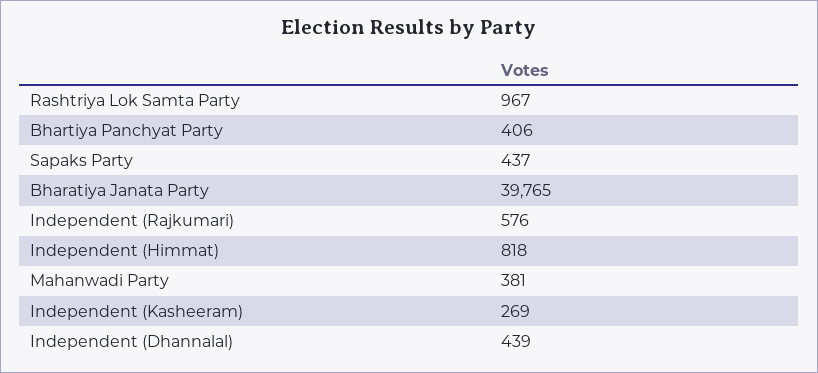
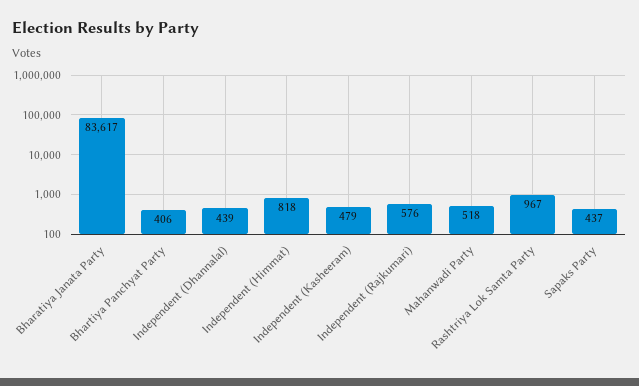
  {
    "Rashtriya Lok Samta Party": 967,
    "Bhartiya Panchyat Party": 406,
    "Sapaks Party": 437,
-   "Bharatiya Janata Party": 39765,
+   "Bharatiya Janata Party": 83617,
    "Independent (Rajkumari)": 576,
    "Independent (Himmat)": 818,
-   "Mahanwadi Party": 381,
+   "Mahanwadi Party": 518,
-   "Independent (Kasheeram)": 269,
+   "Independent (Kasheeram)": 479,
    "Independent (Dhannalal)": 439
  }

